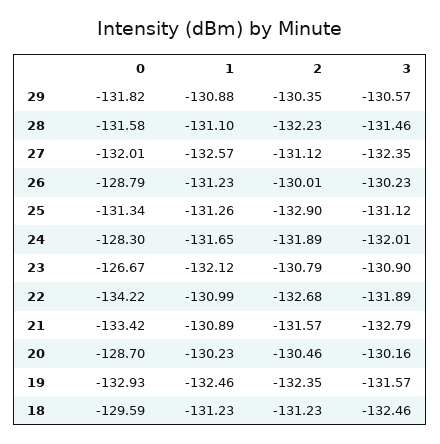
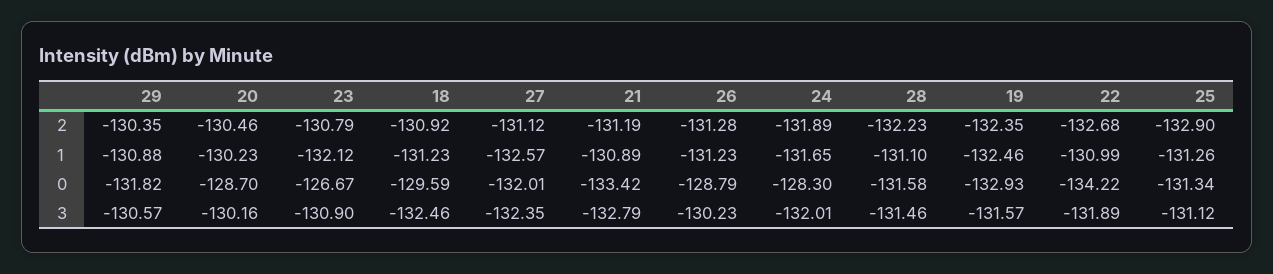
  {
    "0": {
      "29": -131.82,
      "28": -131.58,
      "27": -132.01,
      "26": -128.79,
      "25": -131.34,
      "24": -128.3,
      "23": -126.67,
      "22": -134.22,
      "21": -133.42,
      "20": -128.7,
      "19": -132.93,
      "18": -129.59
    },
    "1": {
      "29": -130.88,
      "28": -131.1,
      "27": -132.57,
      "26": -131.23,
      "25": -131.26,
      "24": -131.65,
      "23": -132.12,
      "22": -130.99,
      "21": -130.89,
      "20": -130.23,
      "19": -132.46,
      "18": -131.23
    },
    "2": {
      "29": -130.35,
      "28": -132.23,
      "27": -131.12,
-     "26": -130.01,
+     "26": -131.28,
      "25": -132.9,
      "24": -131.89,
      "23": -130.79,
      "22": -132.68,
-     "21": -131.57,
+     "21": -131.19,
      "20": -130.46,
      "19": -132.35,
-     "18": -131.23
+     "18": -130.92
    },
    "3": {
      "29": -130.57,
      "28": -131.46,
      "27": -132.35,
      "26": -130.23,
      "25": -131.12,
      "24": -132.01,
      "23": -130.9,
      "22": -131.89,
      "21": -132.79,
      "20": -130.16,
      "19": -131.57,
      "18": -132.46
    }
  }

